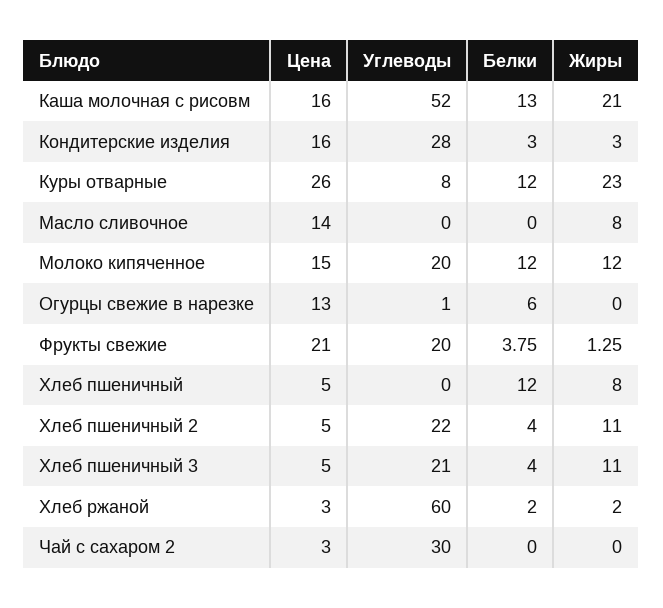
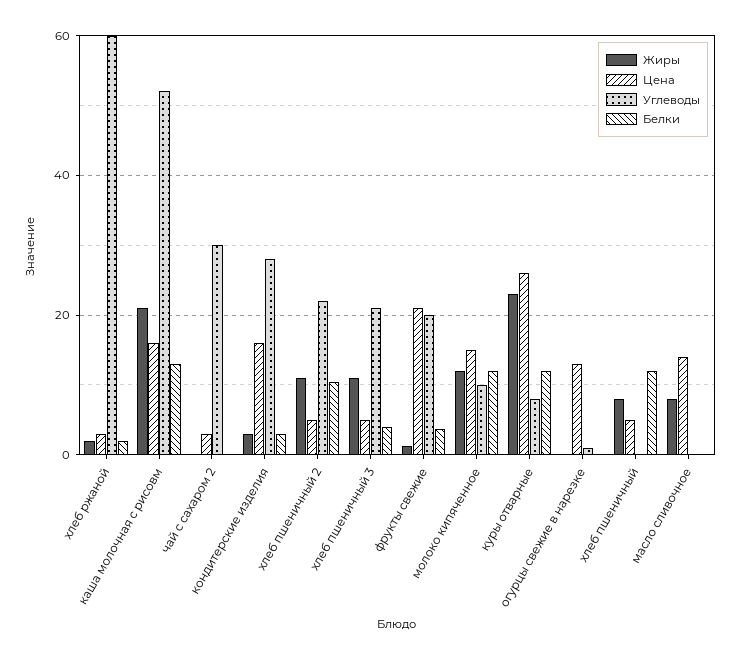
  {
    "Цена": {
      "Каша молочная с рисовм": 16,
      "Кондитерские изделия": 16,
      "Куры отварные": 26,
      "Масло сливочное": 14,
      "Молоко кипяченное": 15,
      "Огурцы свежие в нарезке": 13,
      "Фрукты свежие": 21,
      "Хлеб пшеничный": 5,
      "Хлеб пшеничный 2": 5,
      "Хлеб пшеничный 3": 5,
      "Хлеб ржаной": 3,
      "Чай с сахаром 2": 3
    },
    "Углеводы": {
      "Каша молочная с рисовм": 52,
      "Кондитерские изделия": 28,
      "Куры отварные": 8,
      "Масло сливочное": 0,
-     "Молоко кипяченное": 20,
+     "Молоко кипяченное": 10,
      "Огурцы свежие в нарезке": 1,
      "Фрукты свежие": 20,
      "Хлеб пшеничный": 0,
      "Хлеб пшеничный 2": 22,
      "Хлеб пшеничный 3": 21,
      "Хлеб ржаной": 60,
      "Чай с сахаром 2": 30
    },
    "Белки": {
      "Каша молочная с рисовм": 13,
      "Кондитерские изделия": 3,
      "Куры отварные": 12,
      "Масло сливочное": 0,
      "Молоко кипяченное": 12,
-     "Огурцы свежие в нарезке": 6,
+     "Огурцы свежие в нарезке": 0,
      "Фрукты свежие": 3.75,
      "Хлеб пшеничный": 12,
-     "Хлеб пшеничный 2": 4,
+     "Хлеб пшеничный 2": 10,
      "Хлеб пшеничный 3": 4,
      "Хлеб ржаной": 2,
      "Чай с сахаром 2": 0
    },
    "Жиры": {
      "Каша молочная с рисовм": 21,
      "Кондитерские изделия": 3,
      "Куры отварные": 23,
      "Масло сливочное": 8,
      "Молоко кипяченное": 12,
      "Огурцы свежие в нарезке": 0,
      "Фрукты свежие": 1.25,
      "Хлеб пшеничный": 8,
      "Хлеб пшеничный 2": 11,
      "Хлеб пшеничный 3": 11,
      "Хлеб ржаной": 2,
      "Чай с сахаром 2": 0
    }
  }

